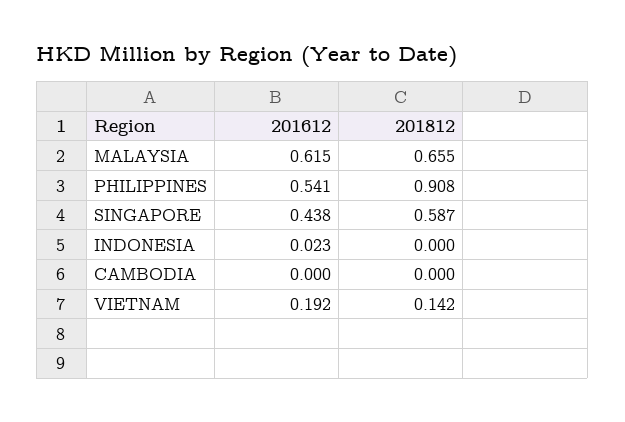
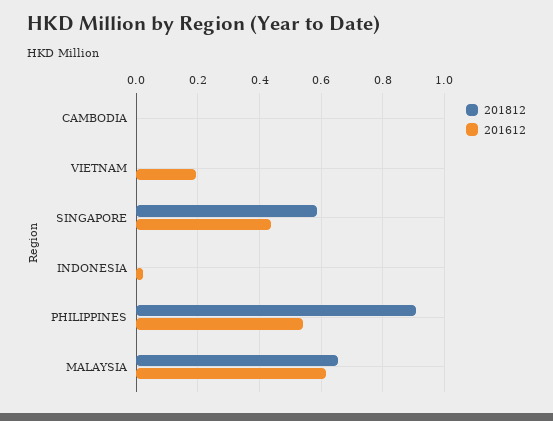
  {
    "201612": {
      "MALAYSIA": 0.615,
      "PHILIPPINES": 0.541,
      "SINGAPORE": 0.438,
      "INDONESIA": 0.023,
      "CAMBODIA": 0,
      "VIETNAM": 0.192
    },
    "201812": {
      "MALAYSIA": 0.655,
      "PHILIPPINES": 0.908,
      "SINGAPORE": 0.587,
      "INDONESIA": 0,
      "CAMBODIA": 0,
-     "VIETNAM": 0.142
+     "VIETNAM": 0
    }
  }

